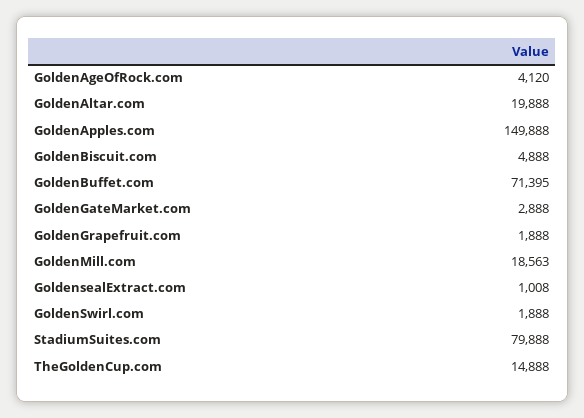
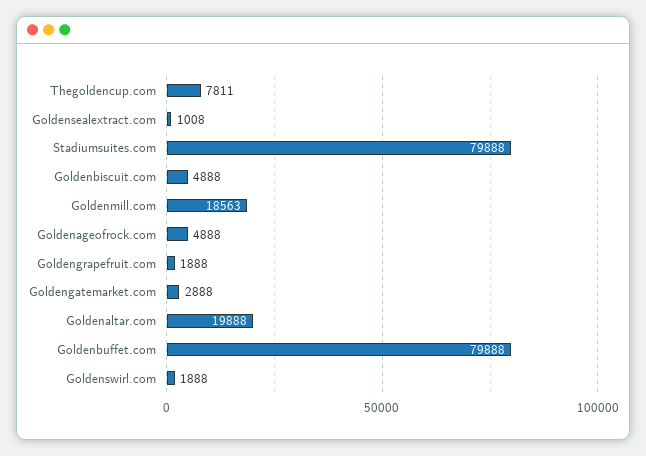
  {
-   "GoldenAgeOfRock.com": 4120,
+   "GoldenAgeOfRock.com": 4888,
    "GoldenAltar.com": 19888,
-   "GoldenApples.com": 149888,
    "GoldenBiscuit.com": 4888,
-   "GoldenBuffet.com": 71395,
+   "GoldenBuffet.com": 79888,
    "GoldenGateMarket.com": 2888,
    "GoldenGrapefruit.com": 1888,
    "GoldenMill.com": 18563,
    "GoldensealExtract.com": 1008,
    "GoldenSwirl.com": 1888,
    "StadiumSuites.com": 79888,
-   "TheGoldenCup.com": 14888
+   "TheGoldenCup.com": 7811
  }

